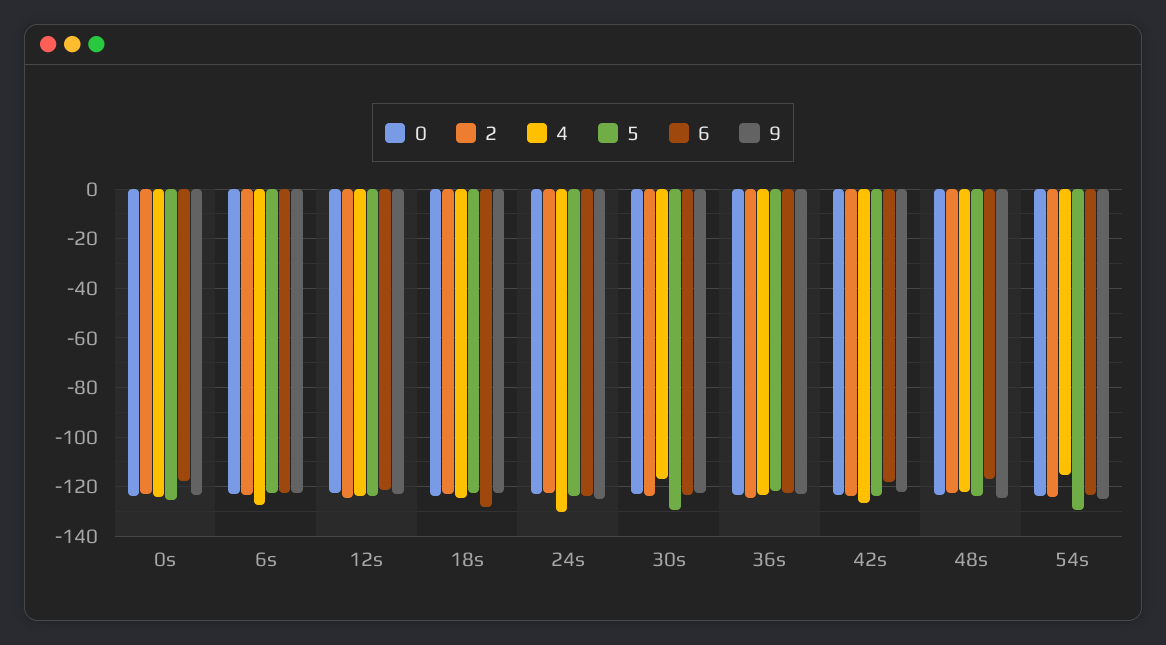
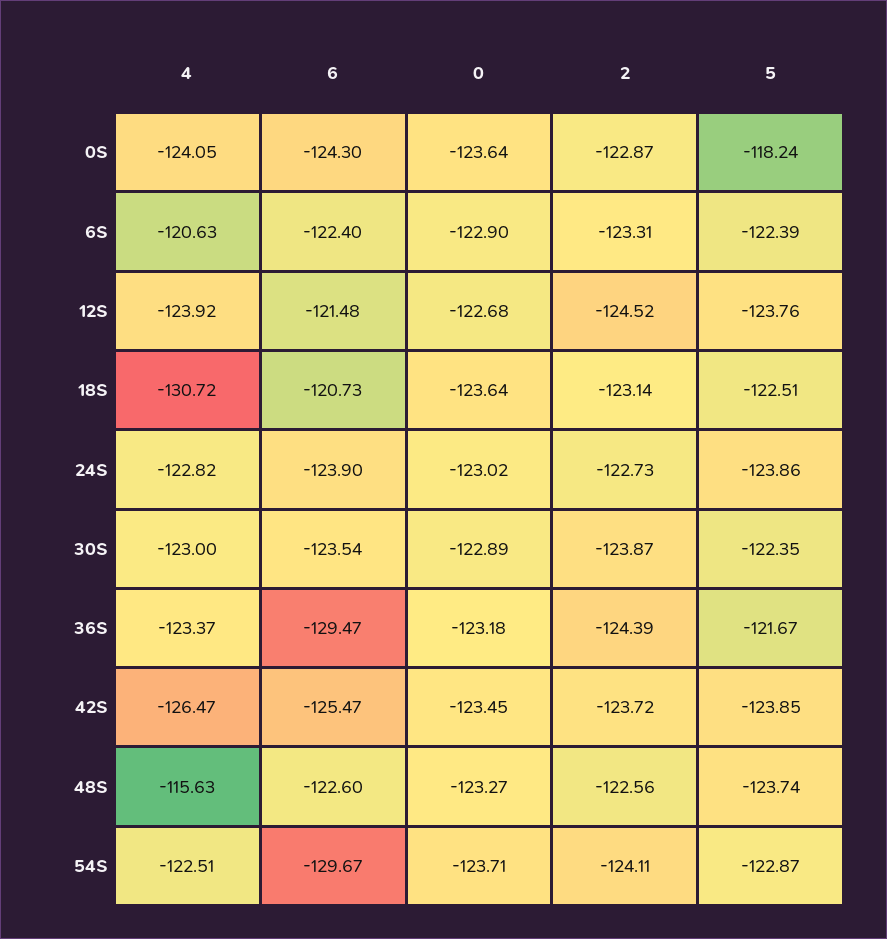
  {
    "0": {
      "0s": -123.64,
      "6s": -122.9,
      "12s": -122.68,
      "18s": -123.64,
      "24s": -123.02,
      "30s": -122.89,
      "36s": -123.18,
      "42s": -123.45,
      "48s": -123.27,
      "54s": -123.71
    },
    "2": {
      "0s": -122.87,
      "6s": -123.31,
      "12s": -124.52,
      "18s": -123.14,
      "24s": -122.73,
      "30s": -123.87,
      "36s": -124.39,
      "42s": -123.72,
      "48s": -122.56,
      "54s": -124.11
    },
    "4": {
      "0s": -124.05,
-     "6s": -127.5,
+     "6s": -120.63,
      "12s": -123.92,
-     "18s": -125,
+     "18s": -130.72,
-     "24s": -130,
+     "24s": -122.82,
-     "30s": -117.5,
+     "30s": -123,
      "36s": -123.37,
      "42s": -126.47,
-     "48s": -122.5,
+     "48s": -115.63,
-     "54s": -115
+     "54s": -122.51
    },
    "5": {
-     "0s": -125,
+     "0s": -118.24,
      "6s": -122.39,
      "12s": -123.76,
      "18s": -122.51,
      "24s": -123.86,
-     "30s": -130,
+     "30s": -122.35,
      "36s": -121.67,
      "42s": -123.85,
      "48s": -123.74,
-     "54s": -130
+     "54s": -122.87
    },
    "6": {
-     "0s": -117.5,
+     "0s": -124.3,
      "6s": -122.4,
      "12s": -121.48,
-     "18s": -127.5,
+     "18s": -120.73,
      "24s": -123.9,
      "30s": -123.54,
-     "36s": -122.5,
+     "36s": -129.47,
-     "42s": -117.5,
+     "42s": -125.47,
-     "48s": -117.5,
+     "48s": -122.6,
-     "54s": -122.5
+     "54s": -129.67
-   },
+   }
-   "9": {
-     "0s": -122.5,
-     "6s": -122.5,
-     "12s": -122.5,
-     "18s": -122.5,
-     "24s": -125,
-     "30s": -122.5,
-     "36s": -122.5,
-     "42s": -122.5,
-     "48s": -125,
-     "54s": -125
-   }
  }

